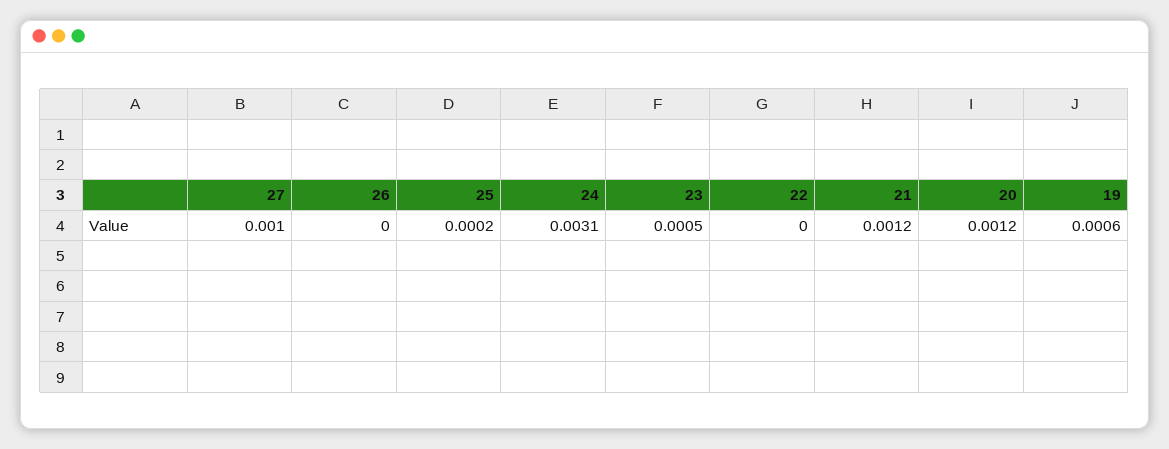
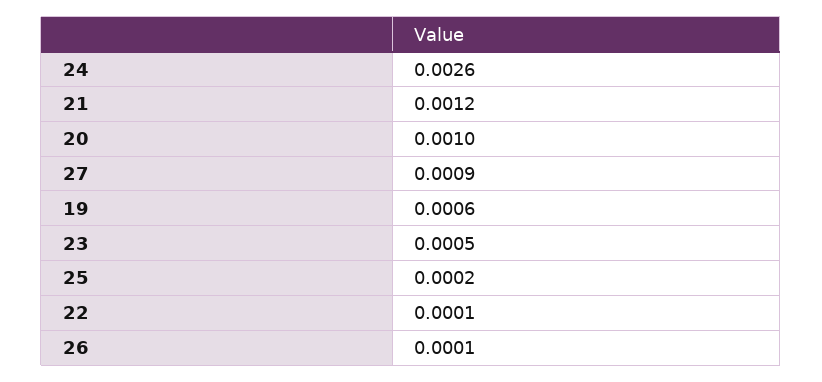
  {
-   "27": 0.001,
+   "27": 0.0009,
-   "26": 0,
+   "26": 0.0001,
    "25": 0.0002,
-   "24": 0.0031,
+   "24": 0.0026,
    "23": 0.0005,
-   "22": 0,
+   "22": 0.0001,
    "21": 0.0012,
-   "20": 0.0012,
+   "20": 0.001,
    "19": 0.0006
  }

